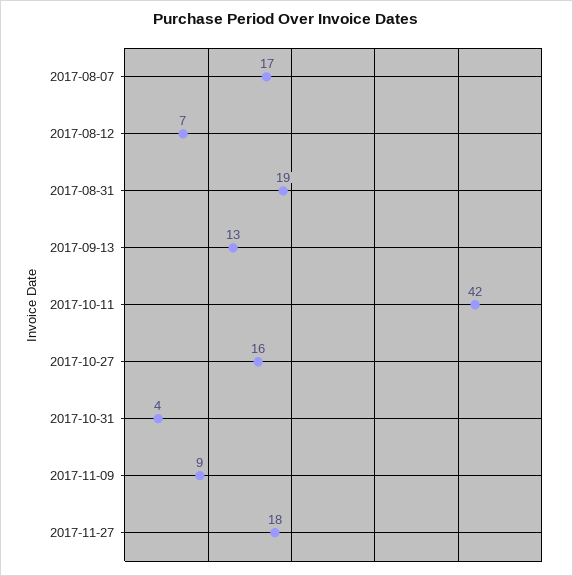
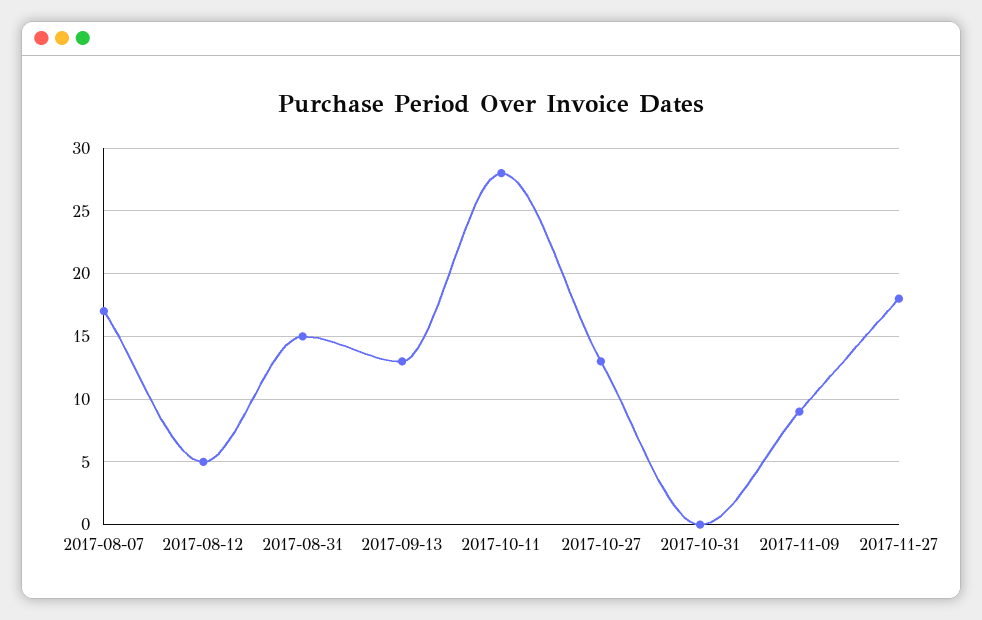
  {
    "2017-08-07": 17,
-   "2017-08-12": 7,
+   "2017-08-12": 5,
-   "2017-08-31": 19,
+   "2017-08-31": 15,
    "2017-09-13": 13,
-   "2017-10-11": 42,
+   "2017-10-11": 28,
-   "2017-10-27": 16,
+   "2017-10-27": 13,
-   "2017-10-31": 4,
+   "2017-10-31": 0,
    "2017-11-09": 9,
    "2017-11-27": 18
  }

